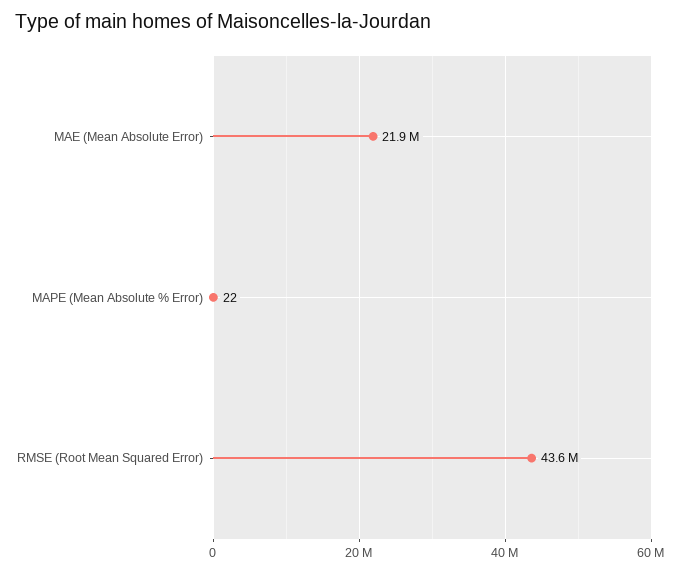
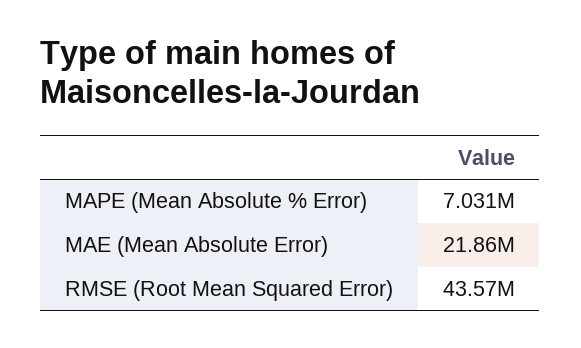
  {
    "MAE (Mean Absolute Error)": 21860000,
-   "MAPE (Mean Absolute % Error)": 22,
+   "MAPE (Mean Absolute % Error)": 7031000,
    "RMSE (Root Mean Squared Error)": 43570000
  }

